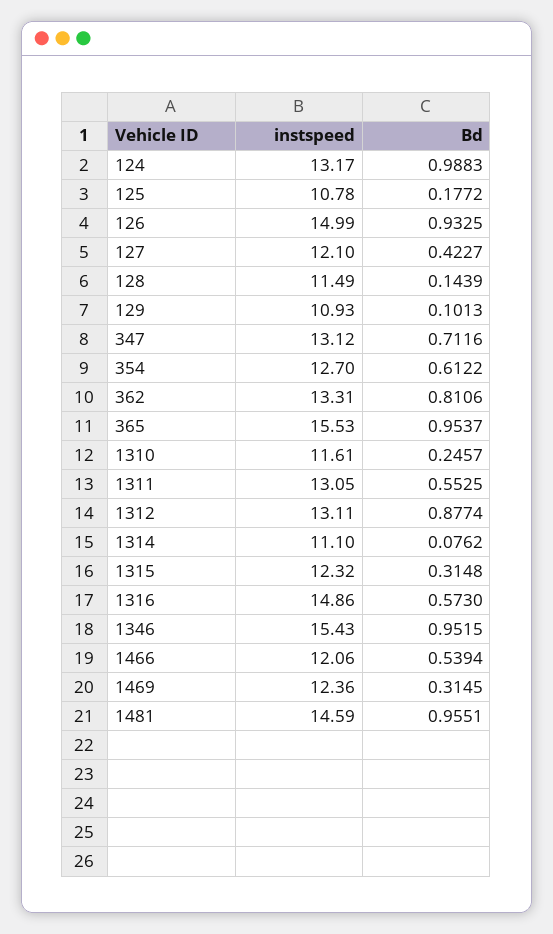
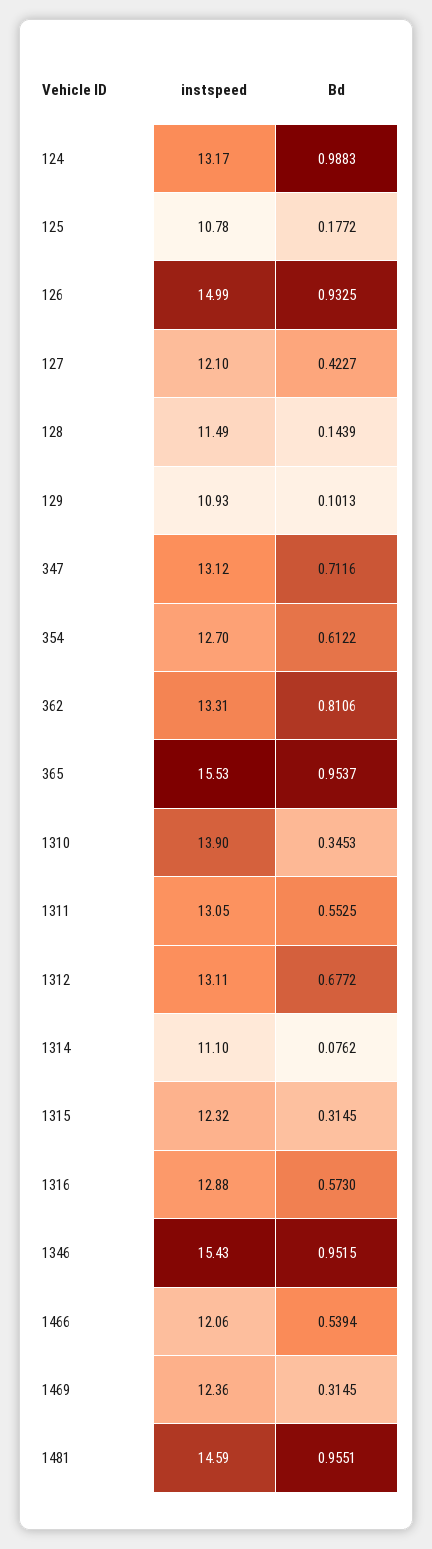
  {
    "instspeed": {
      "124": 13.17,
      "125": 10.78,
      "126": 14.99,
      "127": 12.1,
      "128": 11.49,
      "129": 10.93,
      "347": 13.12,
      "354": 12.7,
      "362": 13.31,
      "365": 15.53,
-     "1310": 11.61,
+     "1310": 13.9,
      "1311": 13.05,
      "1312": 13.11,
      "1314": 11.1,
      "1315": 12.32,
-     "1316": 14.86,
+     "1316": 12.88,
      "1346": 15.43,
      "1466": 12.06,
      "1469": 12.36,
      "1481": 14.59
    },
    "Bd": {
      "124": 0.9883,
      "125": 0.1772,
      "126": 0.9325,
      "127": 0.4227,
      "128": 0.1439,
      "129": 0.1013,
      "347": 0.7116,
      "354": 0.6122,
      "362": 0.8106,
      "365": 0.9537,
-     "1310": 0.2457,
+     "1310": 0.3453,
      "1311": 0.5525,
-     "1312": 0.8774,
+     "1312": 0.6772,
      "1314": 0.0762,
-     "1315": 0.3148,
+     "1315": 0.3145,
      "1316": 0.573,
      "1346": 0.9515,
      "1466": 0.5394,
      "1469": 0.3145,
      "1481": 0.9551
    }
  }

